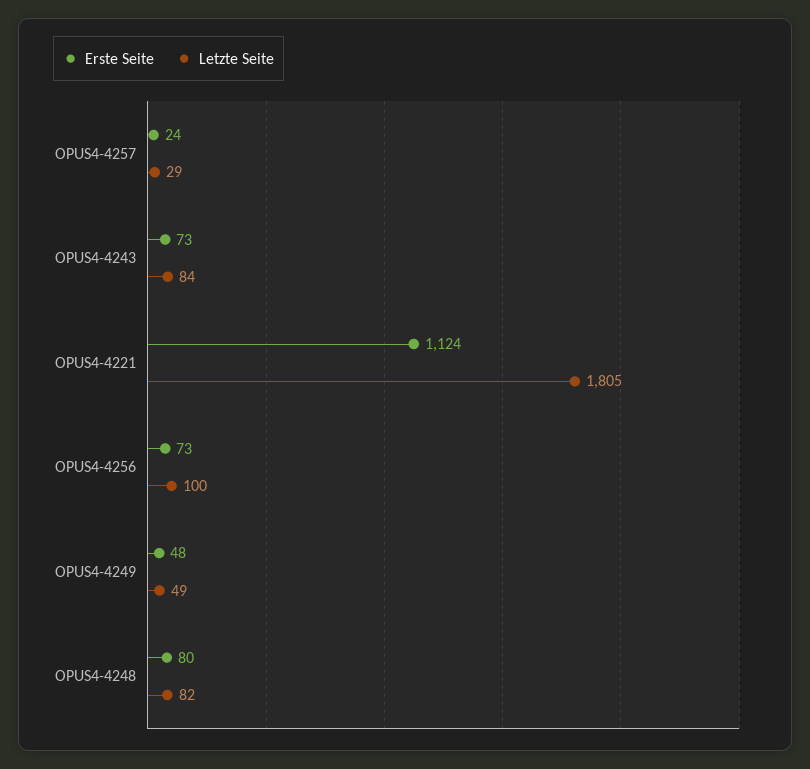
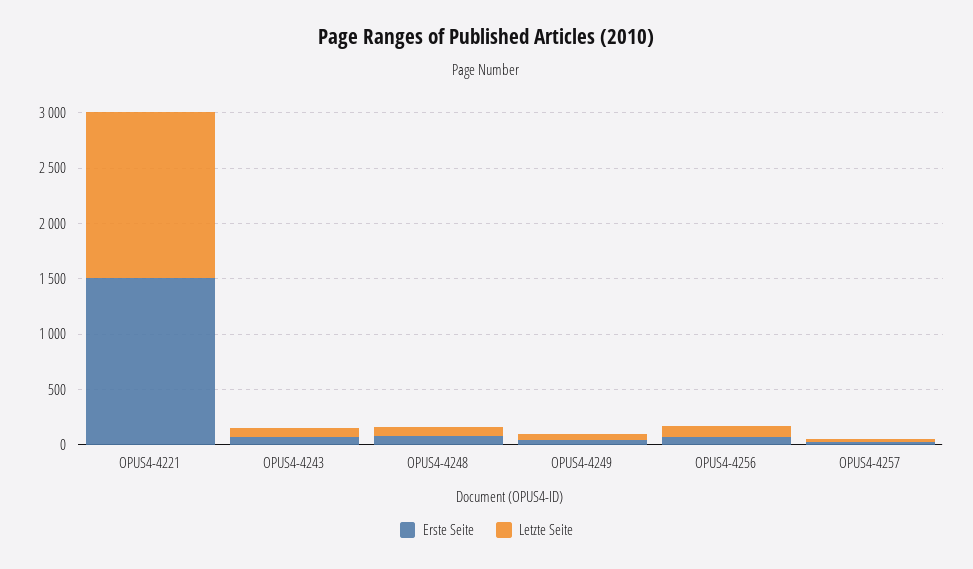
  {
    "Erste Seite": {
      "OPUS4-4257": 24,
      "OPUS4-4243": 73,
-     "OPUS4-4221": 1124,
+     "OPUS4-4221": 1500,
      "OPUS4-4256": 73,
      "OPUS4-4249": 48,
      "OPUS4-4248": 80
    },
    "Letzte Seite": {
      "OPUS4-4257": 29,
      "OPUS4-4243": 84,
-     "OPUS4-4221": 1805,
+     "OPUS4-4221": 1500,
      "OPUS4-4256": 100,
      "OPUS4-4249": 49,
      "OPUS4-4248": 82
    }
  }

